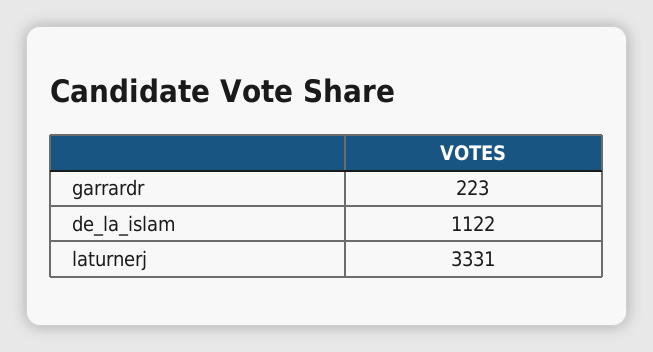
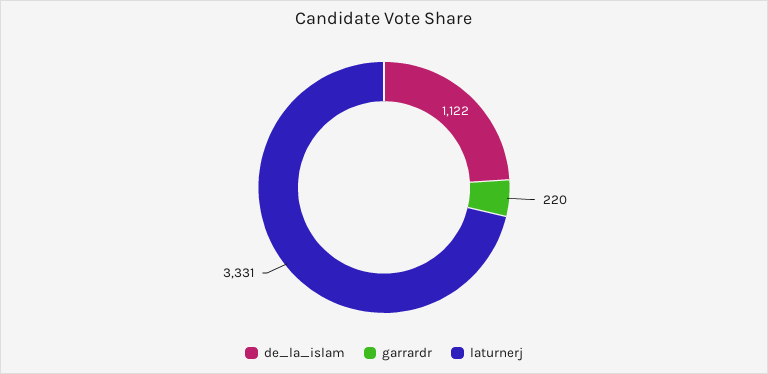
  {
-   "garrardr": 223,
+   "garrardr": 220,
    "de_la_islam": 1122,
    "laturnerj": 3331
  }

